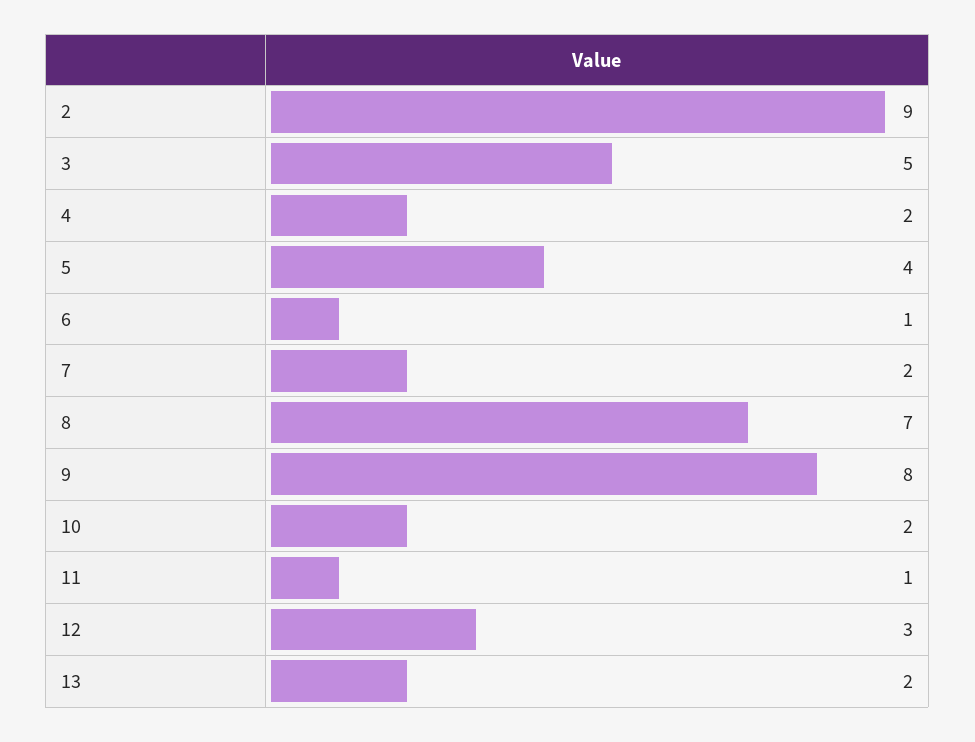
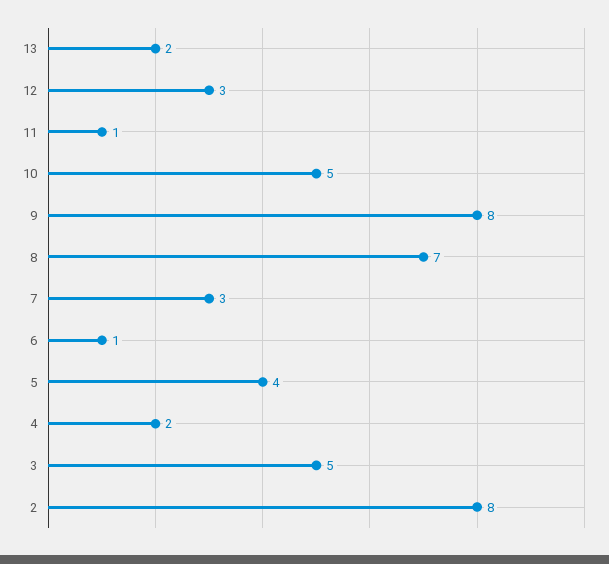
  {
-   "2": 9,
+   "2": 8,
    "3": 5,
    "4": 2,
    "5": 4,
    "6": 1,
-   "7": 2,
+   "7": 3,
    "8": 7,
    "9": 8,
-   "10": 2,
+   "10": 5,
    "11": 1,
    "12": 3,
    "13": 2
  }

